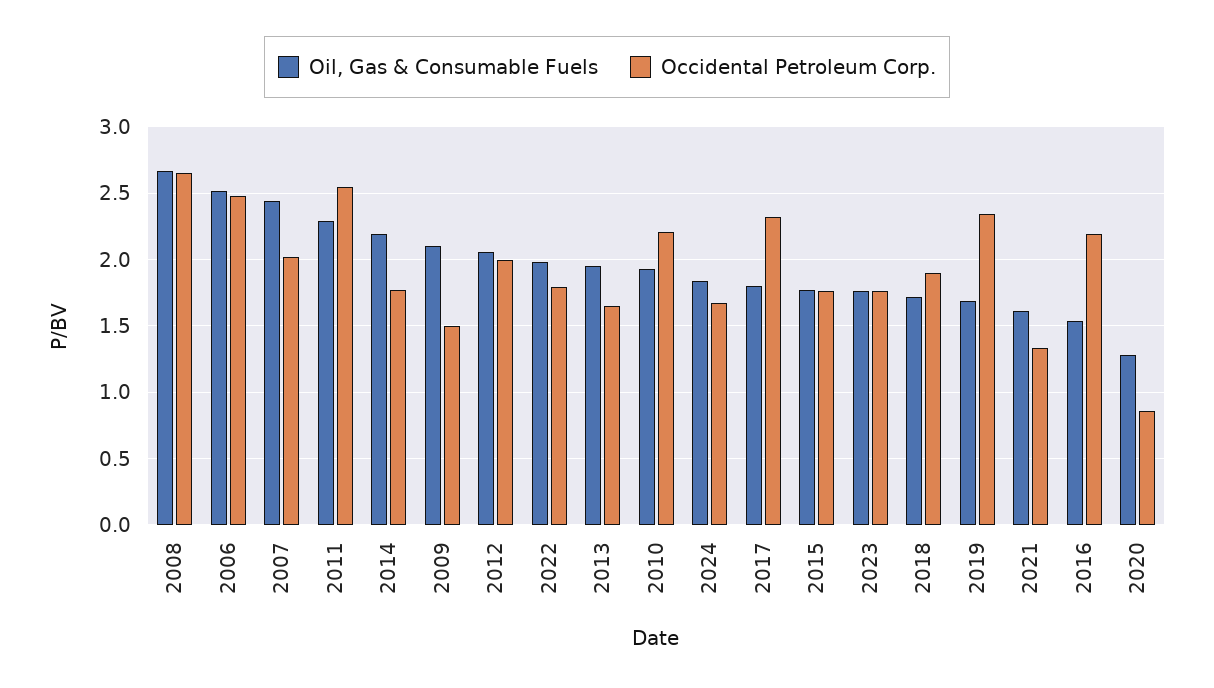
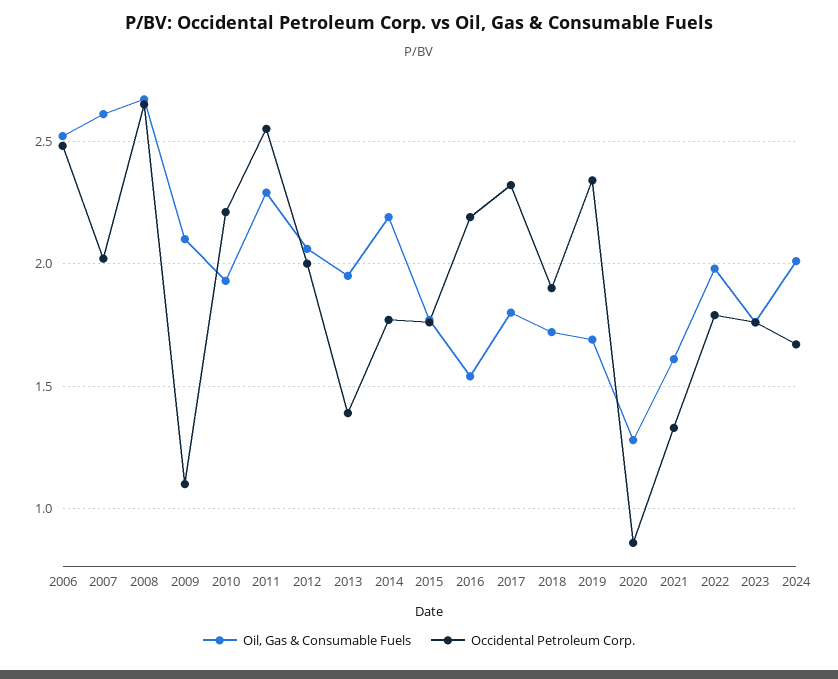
  {
    "Oil, Gas & Consumable Fuels": {
      "2008": 2.65,
      "2006": 2.5,
-     "2007": 2.45,
+     "2007": 2.6,
      "2011": 2.3,
      "2014": 2.2,
      "2009": 2.1,
      "2012": 2.05,
      "2022": 2,
      "2013": 1.95,
      "2010": 1.95,
-     "2024": 1.85,
+     "2024": 2,
      "2017": 1.8,
      "2015": 1.75,
      "2023": 1.75,
      "2018": 1.7,
      "2019": 1.7,
      "2021": 1.6,
      "2016": 1.55,
      "2020": 1.3
    },
    "Occidental Petroleum Corp.": {
      "2008": 2.65,
      "2006": 2.5,
      "2007": 2,
      "2011": 2.55,
      "2014": 1.75,
-     "2009": 1.5,
+     "2009": 1.1,
      "2012": 2,
      "2022": 1.8,
-     "2013": 1.65,
+     "2013": 1.4,
      "2010": 2.2,
      "2024": 1.65,
      "2017": 2.3,
      "2015": 1.75,
      "2023": 1.75,
      "2018": 1.9,
      "2019": 2.35,
      "2021": 1.35,
      "2016": 2.2,
      "2020": 0.85
    }
  }

